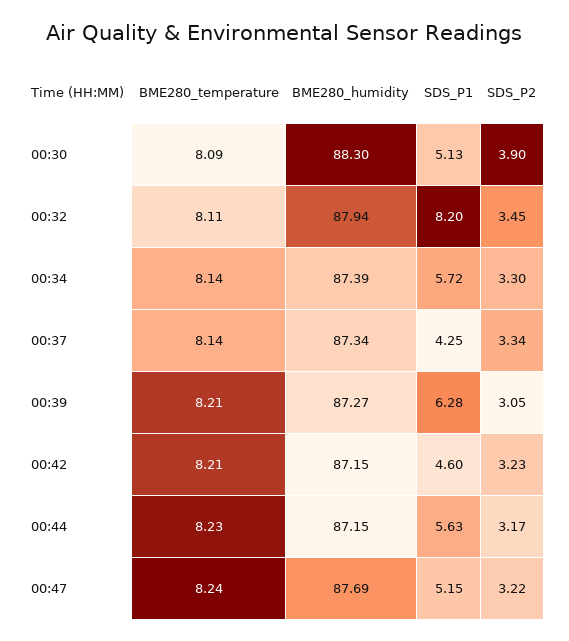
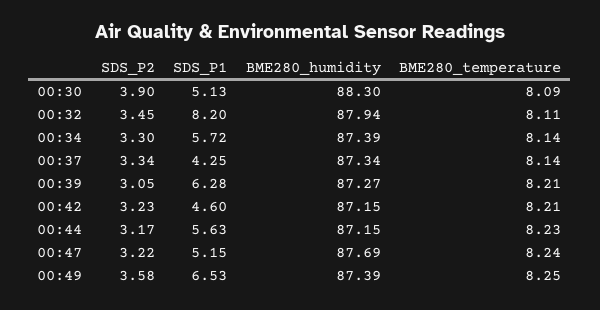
  {
    "BME280_temperature": {
      "00:30": 8.09,
      "00:32": 8.11,
      "00:34": 8.14,
      "00:37": 8.14,
      "00:39": 8.21,
      "00:42": 8.21,
      "00:44": 8.23,
-     "00:47": 8.24
+     "00:47": 8.24,
+     "00:49": 8.25
    },
    "BME280_humidity": {
      "00:30": 88.3,
      "00:32": 87.94,
      "00:34": 87.39,
      "00:37": 87.34,
      "00:39": 87.27,
      "00:42": 87.15,
      "00:44": 87.15,
-     "00:47": 87.69
+     "00:47": 87.69,
+     "00:49": 87.39
    },
    "SDS_P1": {
      "00:30": 5.13,
      "00:32": 8.2,
      "00:34": 5.72,
      "00:37": 4.25,
      "00:39": 6.28,
      "00:42": 4.6,
      "00:44": 5.63,
-     "00:47": 5.15
+     "00:47": 5.15,
+     "00:49": 6.53
    },
    "SDS_P2": {
      "00:30": 3.9,
      "00:32": 3.45,
      "00:34": 3.3,
      "00:37": 3.34,
      "00:39": 3.05,
      "00:42": 3.23,
      "00:44": 3.17,
-     "00:47": 3.22
+     "00:47": 3.22,
+     "00:49": 3.58
    }
  }

